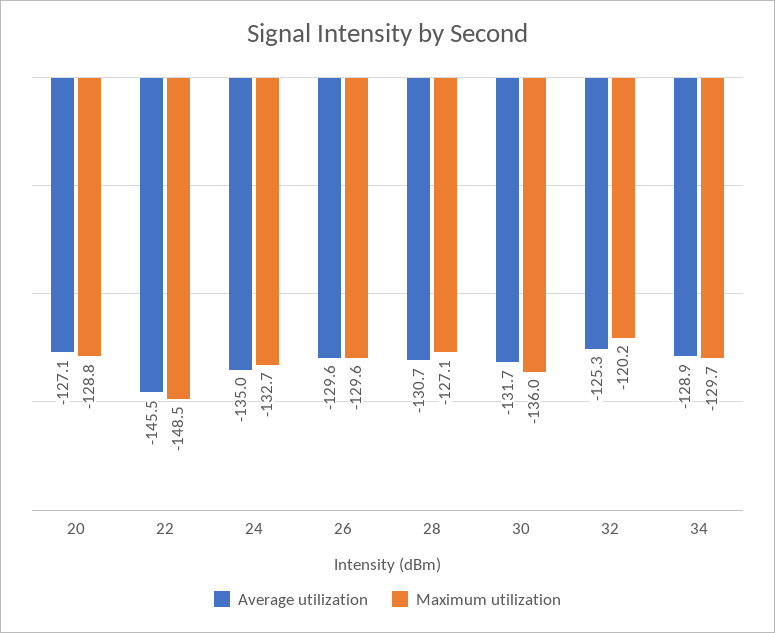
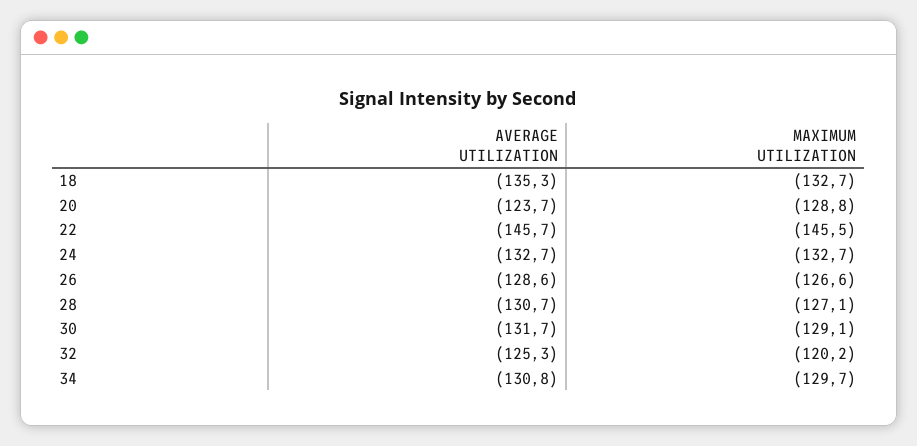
  {
    "Average utilization": {
-     "20": -127.1,
+     "20": -123.7,
-     "22": -145.5,
+     "22": -145.7,
-     "24": -135,
+     "24": -132.7,
-     "26": -129.6,
+     "26": -128.6,
      "28": -130.7,
      "30": -131.7,
      "32": -125.3,
-     "34": -128.9
+     "34": -130.8,
+     "18": -135.3
    },
    "Maximum utilization": {
      "20": -128.8,
-     "22": -148.5,
+     "22": -145.5,
      "24": -132.7,
-     "26": -129.6,
+     "26": -126.6,
      "28": -127.1,
-     "30": -136,
+     "30": -129.1,
      "32": -120.2,
-     "34": -129.7
+     "34": -129.7,
+     "18": -132.7
    }
  }

